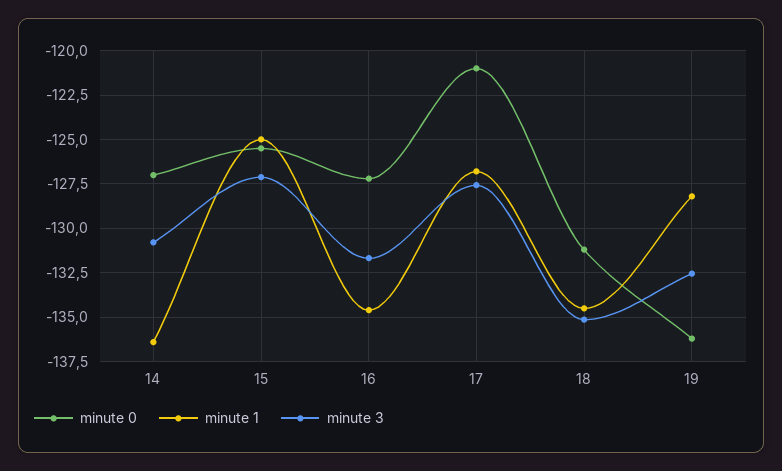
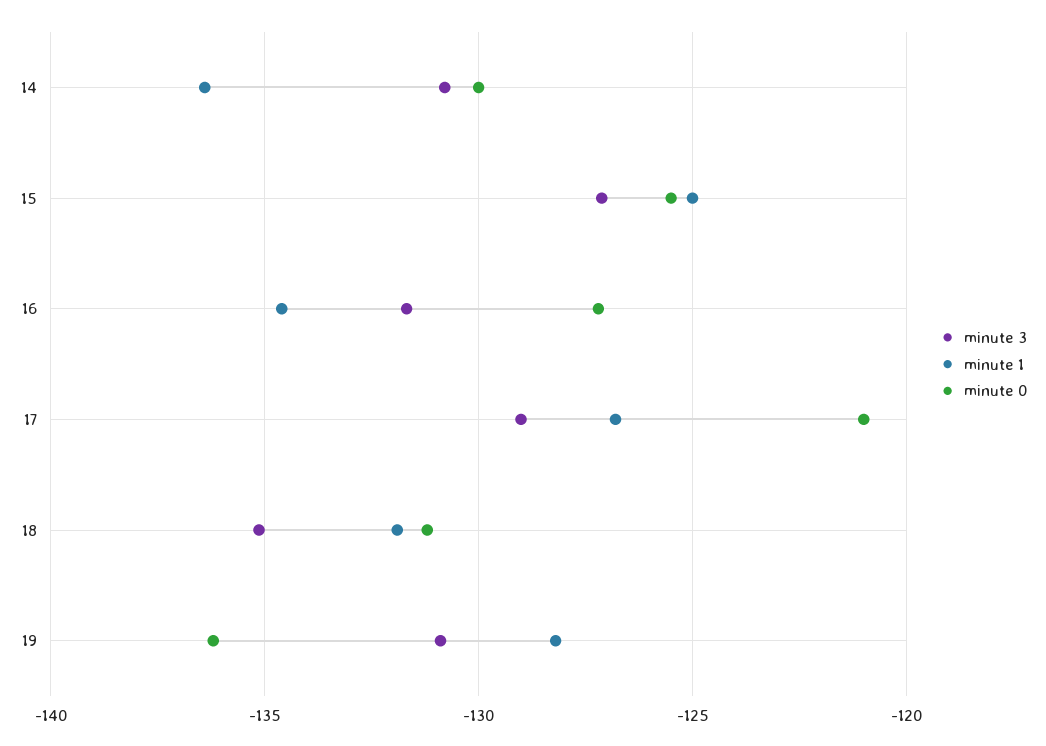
  {
    "minute 0": {
-     "14": -127,
+     "14": -130,
      "15": -125.5,
      "16": -127,
      "17": -121,
      "18": -131,
      "19": -136
    },
    "minute 1": {
      "14": -136.5,
      "15": -125,
      "16": -134.5,
      "17": -127,
-     "18": -134.5,
+     "18": -132,
      "19": -128
    },
    "minute 3": {
      "14": -131,
      "15": -127,
      "16": -131.5,
-     "17": -127.5,
+     "17": -129,
      "18": -135,
-     "19": -132.5
+     "19": -131
    }
  }

